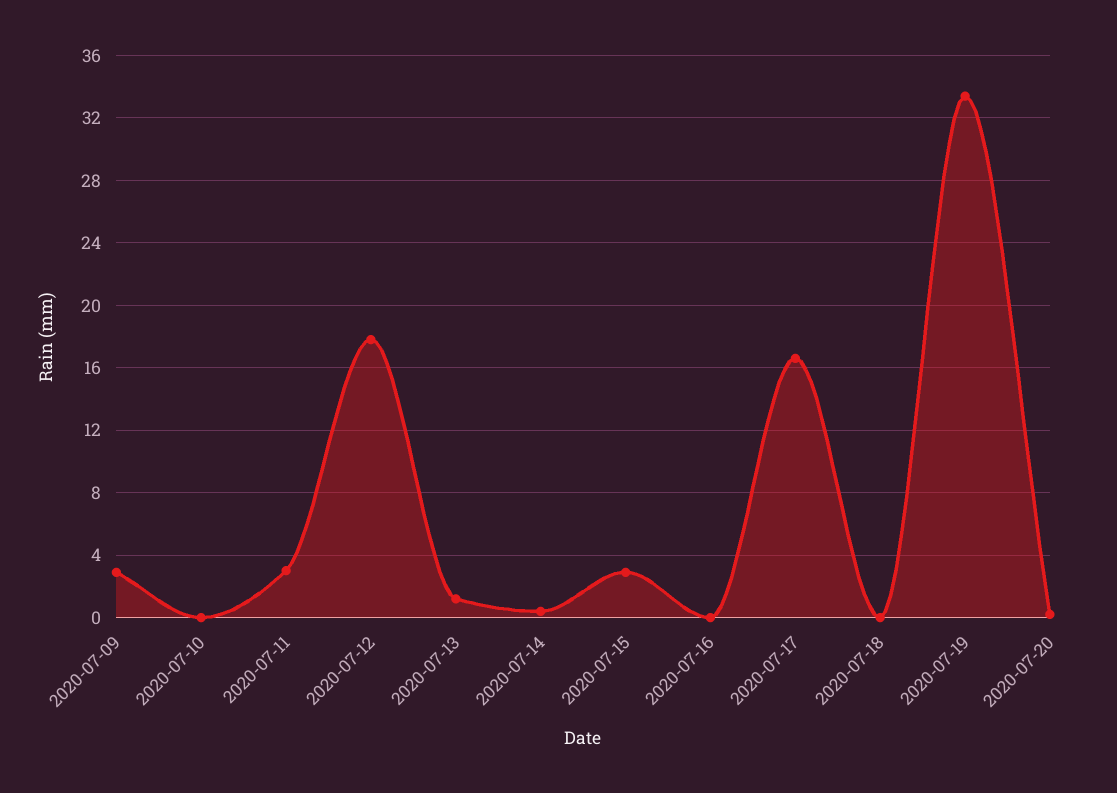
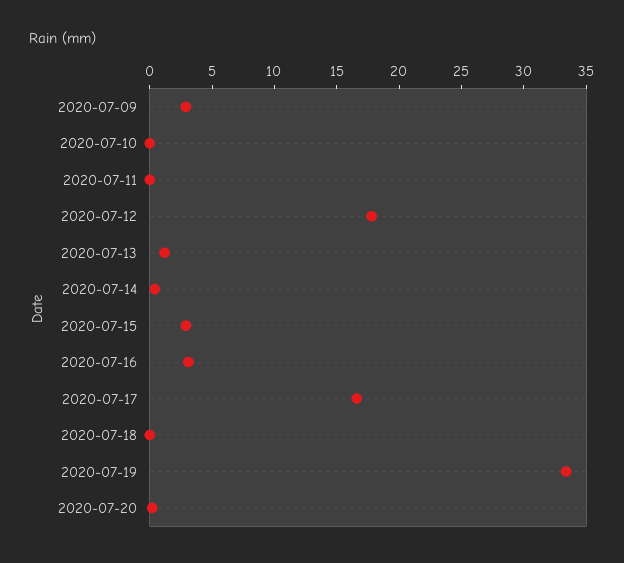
  {
    "2020-07-09": 3,
    "2020-07-10": 0,
-   "2020-07-11": 3,
+   "2020-07-11": 0,
    "2020-07-12": 18,
    "2020-07-13": 1,
    "2020-07-14": 0.5,
    "2020-07-15": 3,
-   "2020-07-16": 0,
+   "2020-07-16": 3,
    "2020-07-17": 16.5,
    "2020-07-18": 0,
    "2020-07-19": 33.5,
    "2020-07-20": 0
  }

